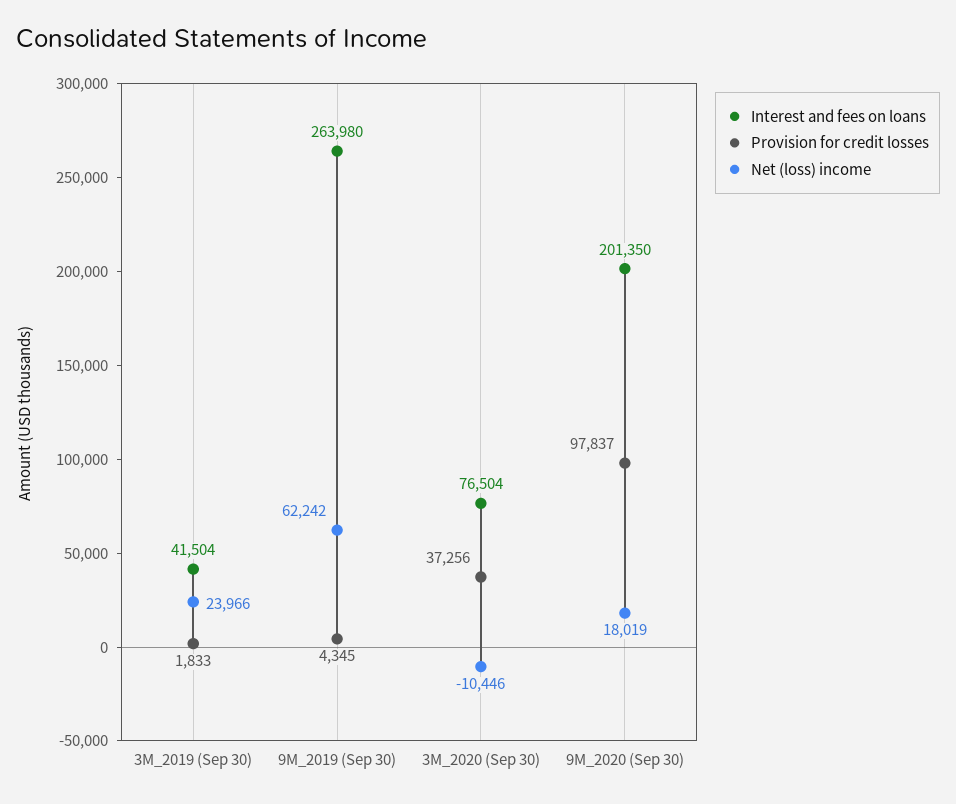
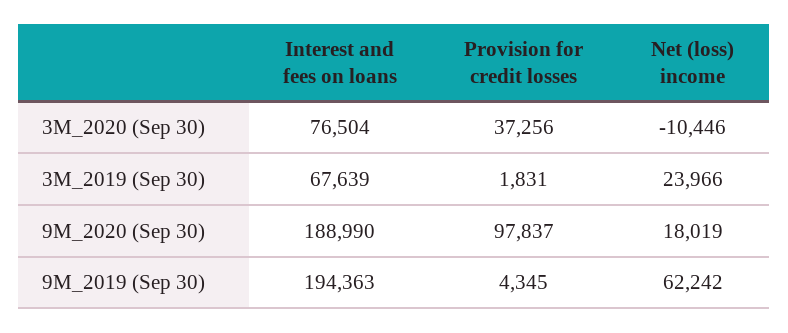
  {
    "Interest and fees on loans": {
-     "3M_2019 (Sep 30)": 41504,
+     "3M_2019 (Sep 30)": 67639,
-     "9M_2019 (Sep 30)": 263980,
+     "9M_2019 (Sep 30)": 194363,
      "3M_2020 (Sep 30)": 76504,
-     "9M_2020 (Sep 30)": 201350
+     "9M_2020 (Sep 30)": 188990
    },
    "Provision for credit losses": {
-     "3M_2019 (Sep 30)": 1833,
+     "3M_2019 (Sep 30)": 1831,
      "9M_2019 (Sep 30)": 4345,
      "3M_2020 (Sep 30)": 37256,
      "9M_2020 (Sep 30)": 97837
    },
    "Net (loss) income": {
      "3M_2019 (Sep 30)": 23966,
      "9M_2019 (Sep 30)": 62242,
      "3M_2020 (Sep 30)": -10446,
      "9M_2020 (Sep 30)": 18019
    }
  }

